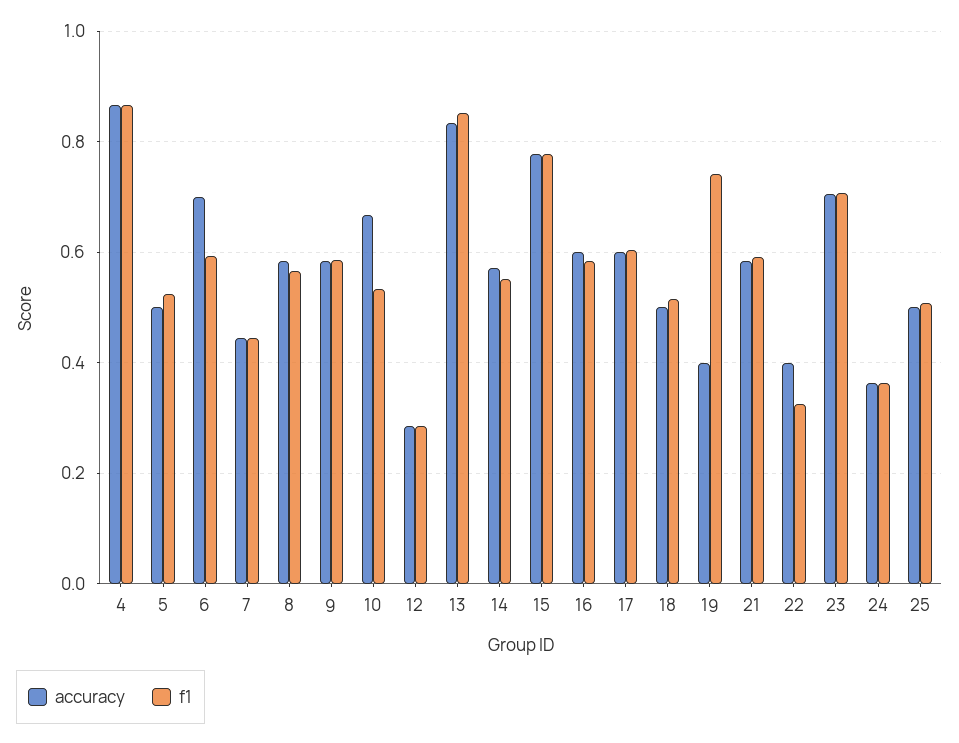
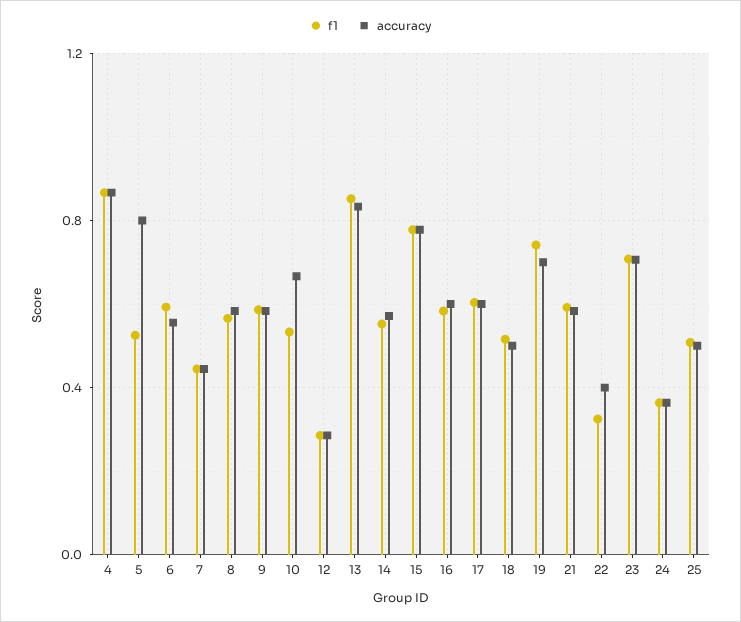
  {
    "accuracy": {
      "4": 0.86,
-     "5": 0.5,
+     "5": 0.8,
-     "6": 0.7,
+     "6": 0.55,
      "7": 0.44,
      "8": 0.58,
      "9": 0.58,
      "10": 0.66,
      "12": 0.28,
      "13": 0.84,
      "14": 0.58,
      "15": 0.78,
      "16": 0.6,
      "17": 0.6,
      "18": 0.5,
-     "19": 0.4,
+     "19": 0.7,
      "21": 0.58,
      "22": 0.4,
      "23": 0.7,
      "24": 0.36,
      "25": 0.5
    },
    "f1": {
      "4": 0.86,
      "5": 0.52,
      "6": 0.6,
      "7": 0.44,
      "8": 0.56,
      "9": 0.58,
      "10": 0.54,
      "12": 0.28,
      "13": 0.86,
      "14": 0.56,
      "15": 0.78,
      "16": 0.58,
      "17": 0.6,
      "18": 0.52,
      "19": 0.74,
      "21": 0.6,
      "22": 0.32,
      "23": 0.7,
      "24": 0.36,
      "25": 0.5
    }
  }

